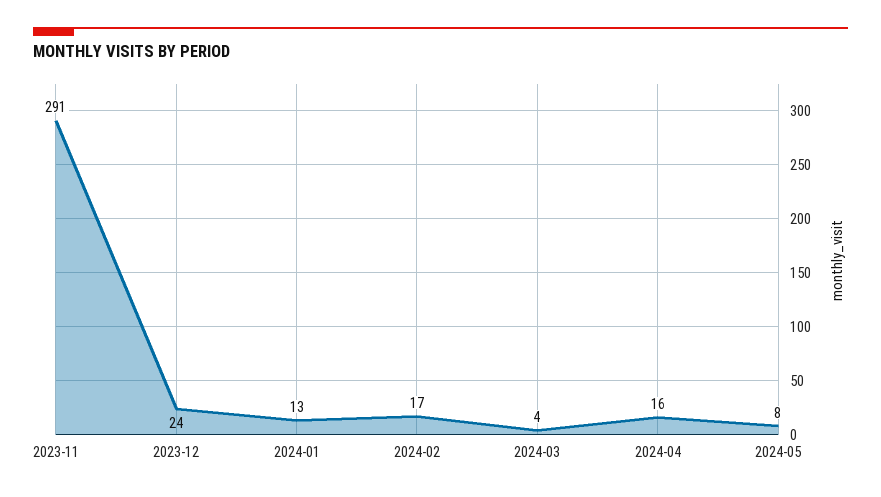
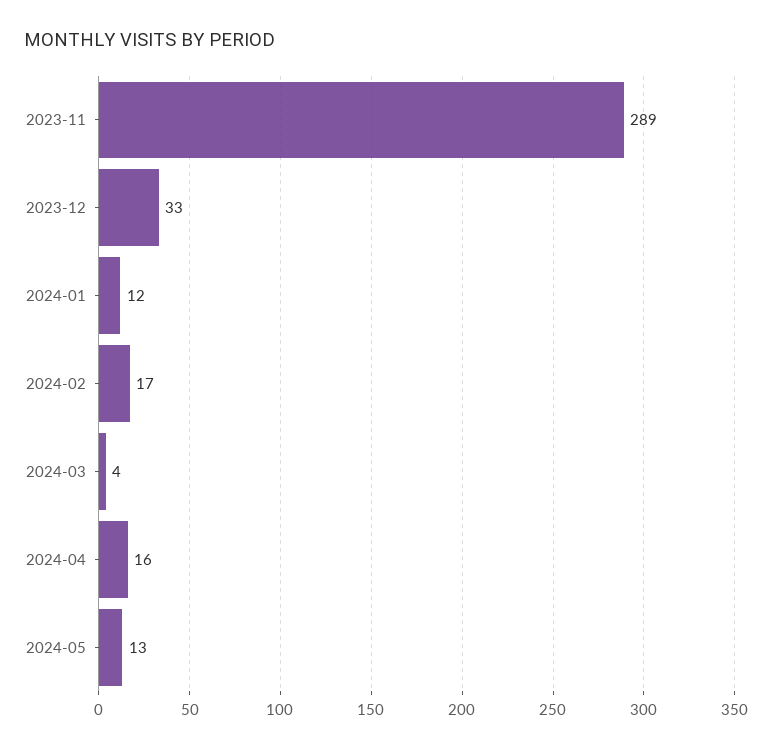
  {
-   "2023-11": 291,
+   "2023-11": 289,
-   "2023-12": 24,
+   "2023-12": 33,
-   "2024-01": 13,
+   "2024-01": 12,
    "2024-02": 17,
    "2024-03": 4,
    "2024-04": 16,
-   "2024-05": 8
+   "2024-05": 13
  }

